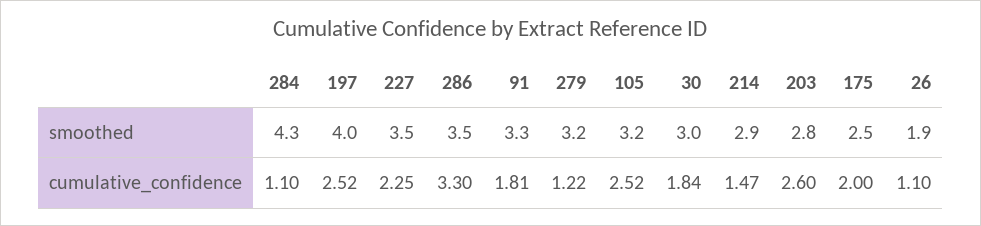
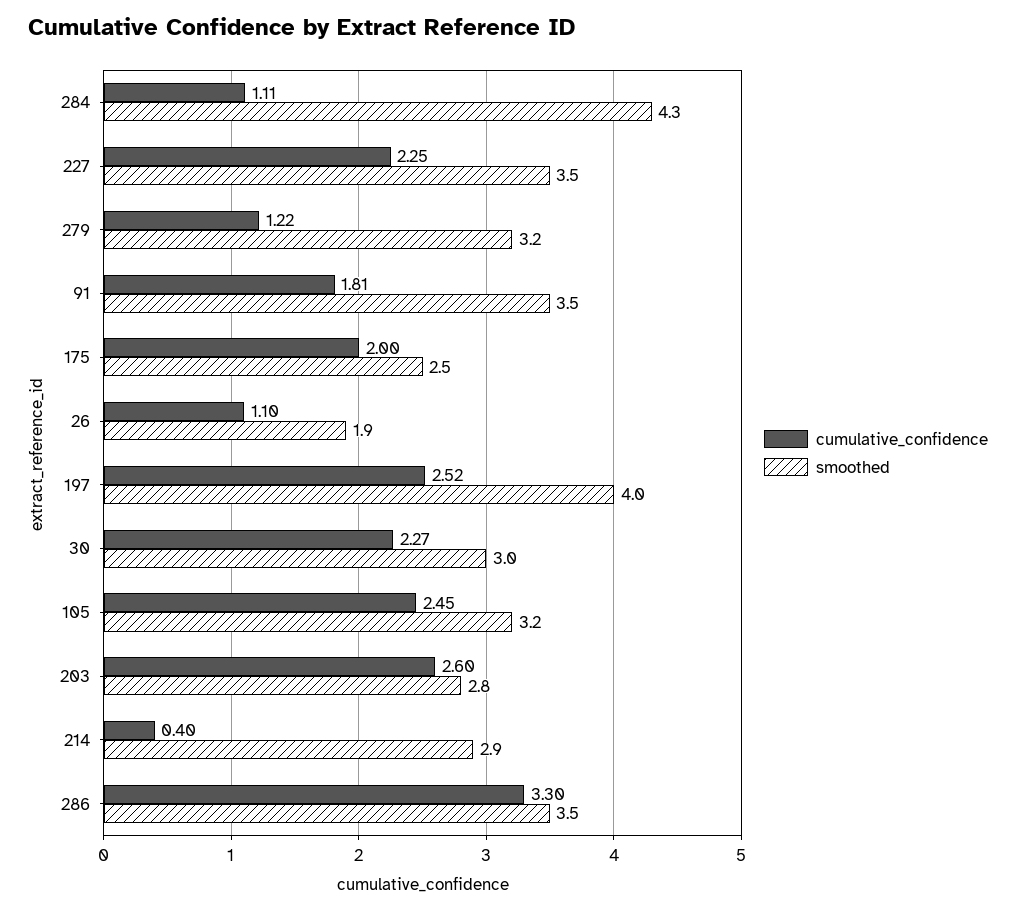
  {
    "smoothed": {
      "284": 4.3,
      "197": 4,
      "227": 3.5,
      "286": 3.5,
-     "91": 3.3,
+     "91": 3.5,
      "279": 3.2,
      "105": 3.2,
      "30": 3,
      "214": 2.9,
      "203": 2.8,
      "175": 2.5,
      "26": 1.9
    },
    "cumulative_confidence": {
-     "284": 1.1,
+     "284": 1.11,
      "197": 2.52,
      "227": 2.25,
      "286": 3.3,
      "91": 1.81,
      "279": 1.22,
-     "105": 2.52,
+     "105": 2.45,
-     "30": 1.84,
+     "30": 2.27,
-     "214": 1.47,
+     "214": 0.4,
      "203": 2.6,
      "175": 2,
      "26": 1.1
    }
  }

